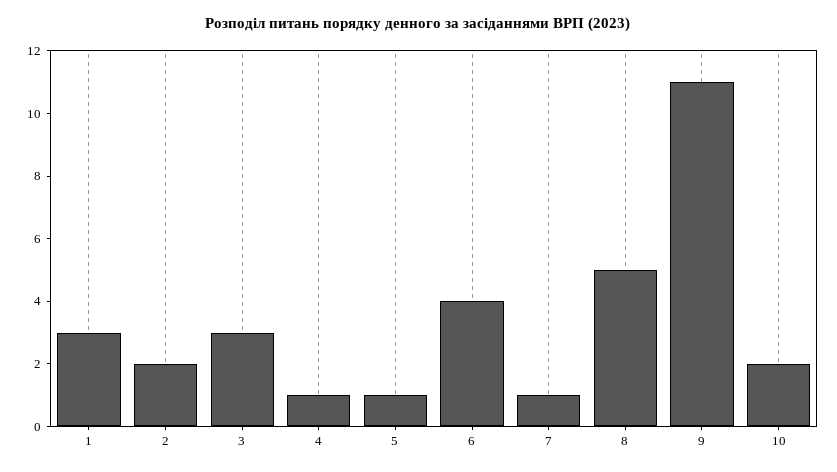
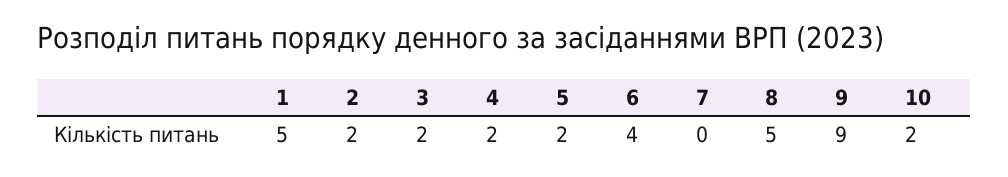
  {
-   "1": 3,
+   "1": 5,
    "2": 2,
-   "3": 3,
+   "3": 2,
-   "4": 1,
+   "4": 2,
-   "5": 1,
+   "5": 2,
    "6": 4,
-   "7": 1,
+   "7": 0,
    "8": 5,
-   "9": 11,
+   "9": 9,
    "10": 2
  }

